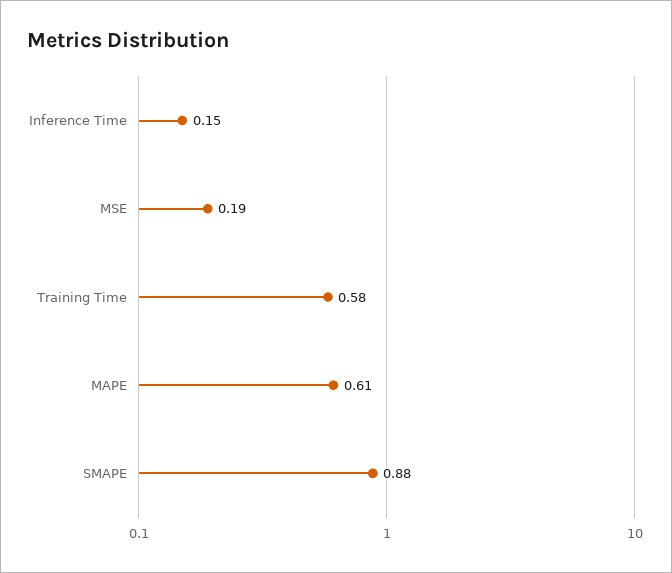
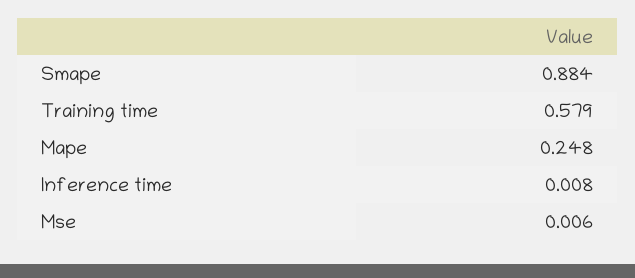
  {
-   "Inference Time": 0.15,
+   "Inference Time": 0.008,
-   "MSE": 0.19,
+   "MSE": 0.006,
    "Training Time": 0.579,
-   "MAPE": 0.61,
+   "MAPE": 0.248,
    "SMAPE": 0.884
  }

